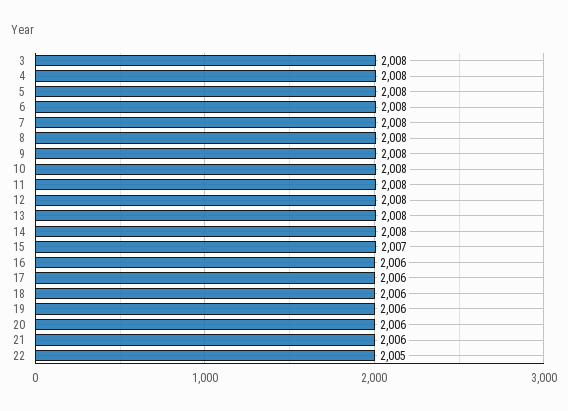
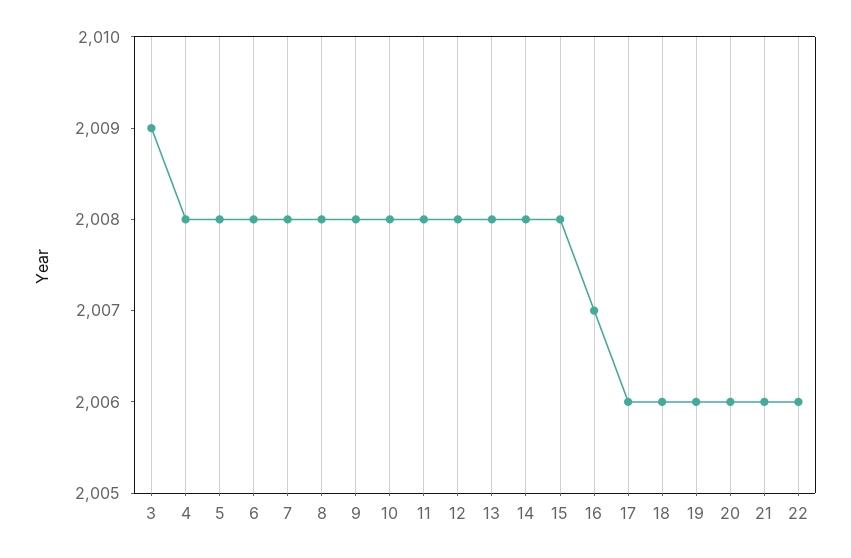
  {
-   "3": 2008,
+   "3": 2009,
    "4": 2008,
    "5": 2008,
    "6": 2008,
    "7": 2008,
    "8": 2008,
    "9": 2008,
    "10": 2008,
    "11": 2008,
    "12": 2008,
    "13": 2008,
    "14": 2008,
-   "15": 2007,
+   "15": 2008,
-   "16": 2006,
+   "16": 2007,
    "17": 2006,
    "18": 2006,
    "19": 2006,
    "20": 2006,
    "21": 2006,
-   "22": 2005
+   "22": 2006
  }

